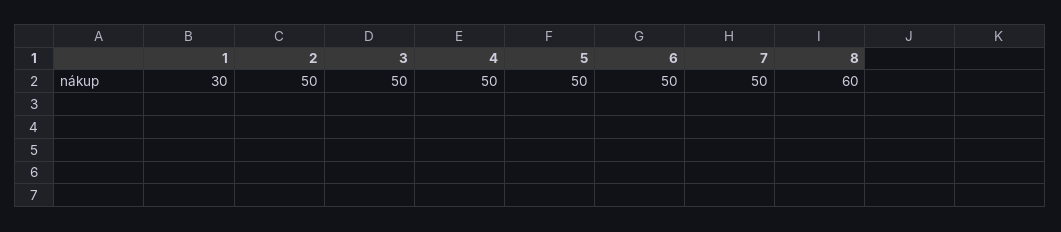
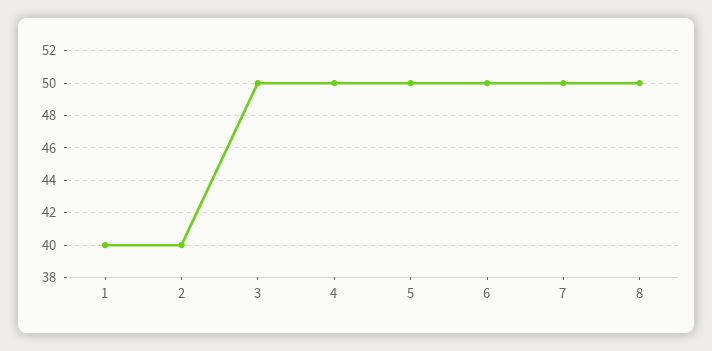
  {
-   "1": 30,
+   "1": 40,
-   "2": 50,
+   "2": 40,
    "3": 50,
    "4": 50,
    "5": 50,
    "6": 50,
    "7": 50,
-   "8": 60
+   "8": 50
  }

